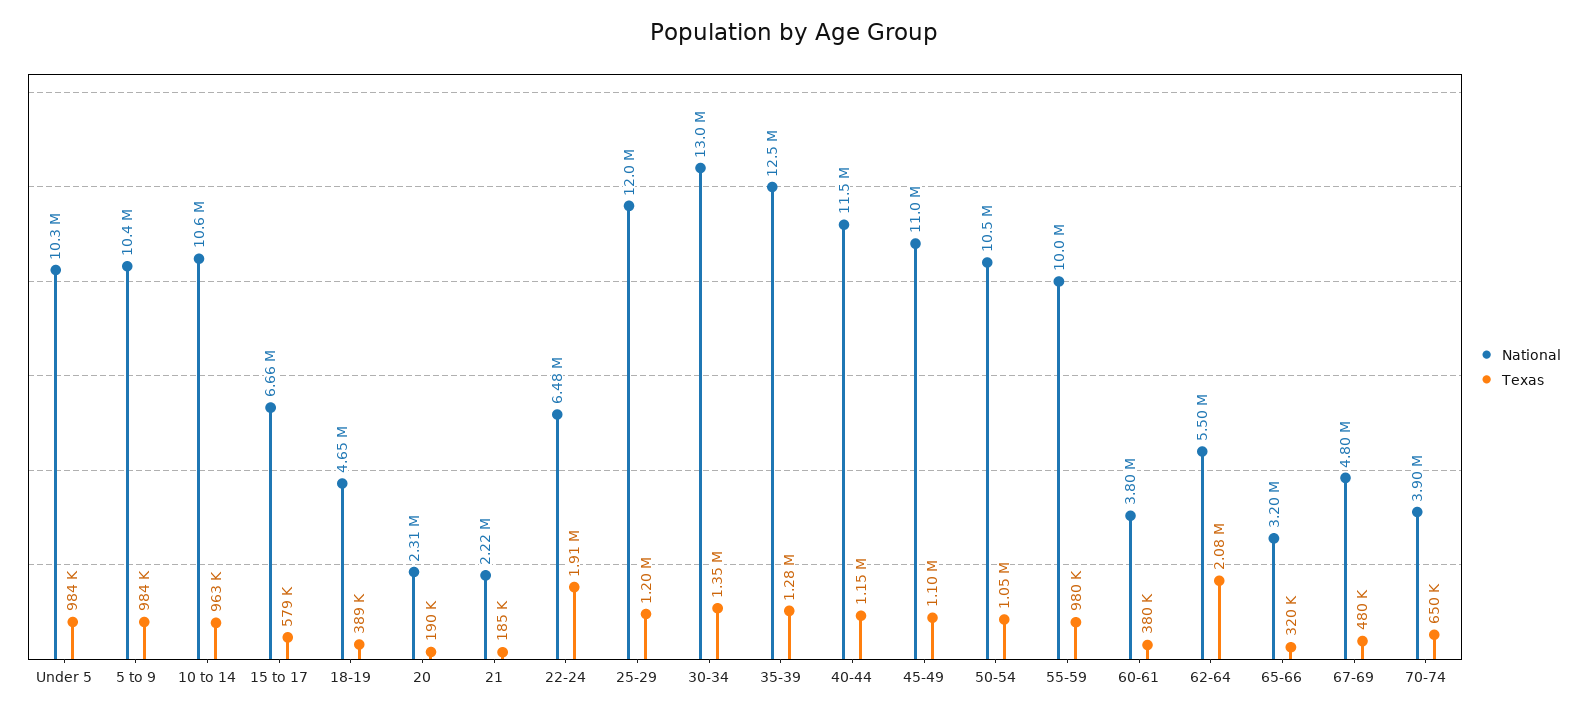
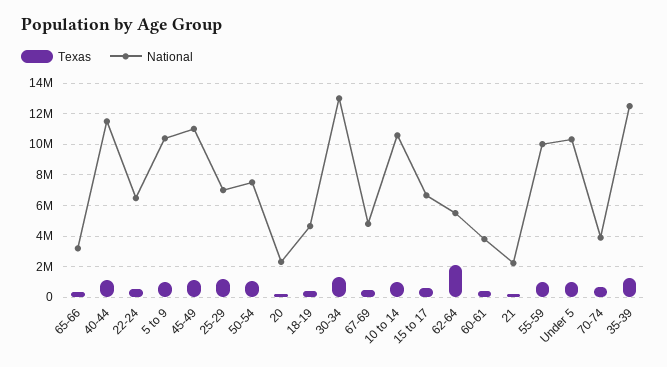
  {
    "National": {
      "Under 5": 10300000,
      "5 to 9": 10400000,
      "10 to 14": 10600000,
      "15 to 17": 6660000,
      "18-19": 4650000,
      "20": 2310000,
      "21": 2220000,
      "22-24": 6480000,
-     "25-29": 12000000,
+     "25-29": 7000000,
      "30-34": 13000000,
      "35-39": 12500000,
      "40-44": 11500000,
      "45-49": 11000000,
-     "50-54": 10500000,
+     "50-54": 7500000,
      "55-59": 10000000,
      "60-61": 3800000,
      "62-64": 5500000,
      "65-66": 3200000,
      "67-69": 4800000,
      "70-74": 3900000
    },
    "Texas": {
      "Under 5": 984000,
      "5 to 9": 984000,
      "10 to 14": 963000,
      "15 to 17": 579000,
      "18-19": 389000,
      "20": 190000,
      "21": 185000,
-     "22-24": 1910000,
+     "22-24": 500000,
      "25-29": 1200000,
      "30-34": 1350000,
      "35-39": 1280000,
      "40-44": 1150000,
      "45-49": 1100000,
      "50-54": 1050000,
      "55-59": 980000,
      "60-61": 380000,
      "62-64": 2080000,
      "65-66": 320000,
      "67-69": 480000,
      "70-74": 650000
    }
  }

